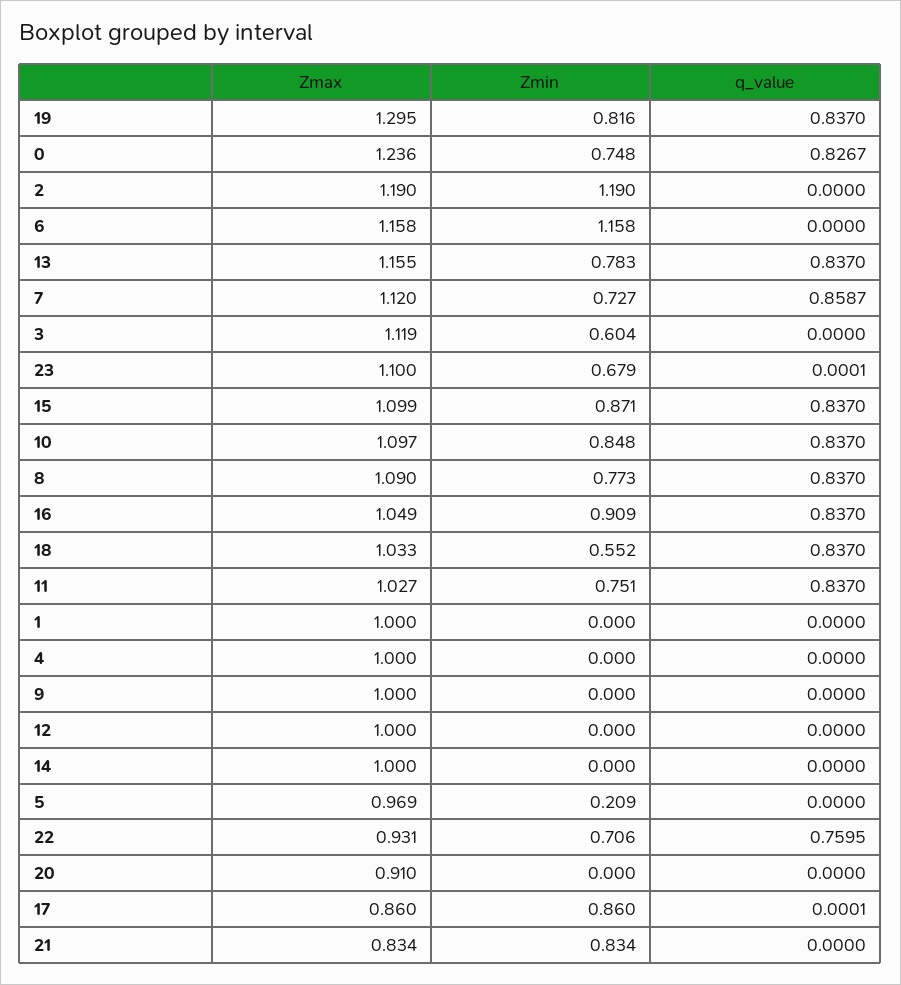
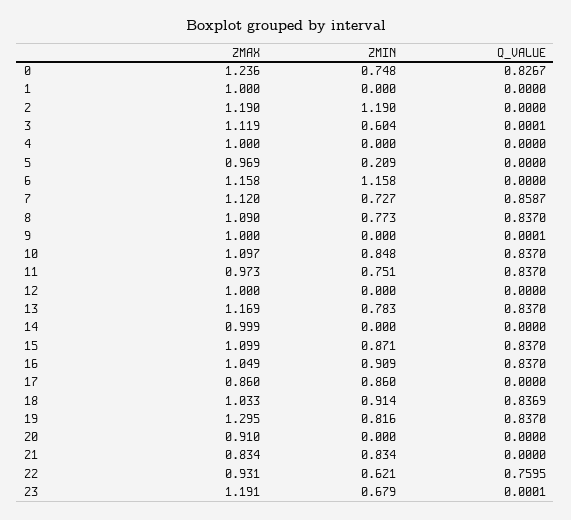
  {
    "Zmax": {
      "19": 1.295,
      "0": 1.236,
      "2": 1.19,
      "6": 1.158,
-     "13": 1.155,
+     "13": 1.169,
      "7": 1.12,
      "3": 1.119,
-     "23": 1.1,
+     "23": 1.191,
      "15": 1.099,
      "10": 1.097,
      "8": 1.09,
      "16": 1.049,
      "18": 1.033,
-     "11": 1.027,
+     "11": 0.973,
      "1": 1,
      "4": 1,
      "9": 1,
      "12": 1,
-     "14": 1,
+     "14": 0.999,
      "5": 0.969,
      "22": 0.931,
      "20": 0.91,
      "17": 0.86,
      "21": 0.834
    },
    "Zmin": {
      "19": 0.816,
      "0": 0.748,
      "2": 1.19,
      "6": 1.158,
      "13": 0.783,
      "7": 0.727,
      "3": 0.604,
      "23": 0.679,
      "15": 0.871,
      "10": 0.848,
      "8": 0.773,
      "16": 0.909,
-     "18": 0.552,
+     "18": 0.914,
      "11": 0.751,
      "1": 0,
      "4": 0,
      "9": 0,
      "12": 0,
      "14": 0,
      "5": 0.209,
-     "22": 0.706,
+     "22": 0.621,
      "20": 0,
      "17": 0.86,
      "21": 0.834
    },
    "q_value": {
      "19": 0.837,
      "0": 0.8267,
      "2": 0,
      "6": 0,
      "13": 0.837,
      "7": 0.8587,
-     "3": 0,
+     "3": 0.0001,
      "23": 0.0001,
      "15": 0.837,
      "10": 0.837,
      "8": 0.837,
      "16": 0.837,
-     "18": 0.837,
+     "18": 0.8369,
      "11": 0.837,
      "1": 0,
      "4": 0,
-     "9": 0,
+     "9": 0.0001,
      "12": 0,
      "14": 0,
      "5": 0,
      "22": 0.7595,
      "20": 0,
-     "17": 0.0001,
+     "17": 0,
      "21": 0
    }
  }

